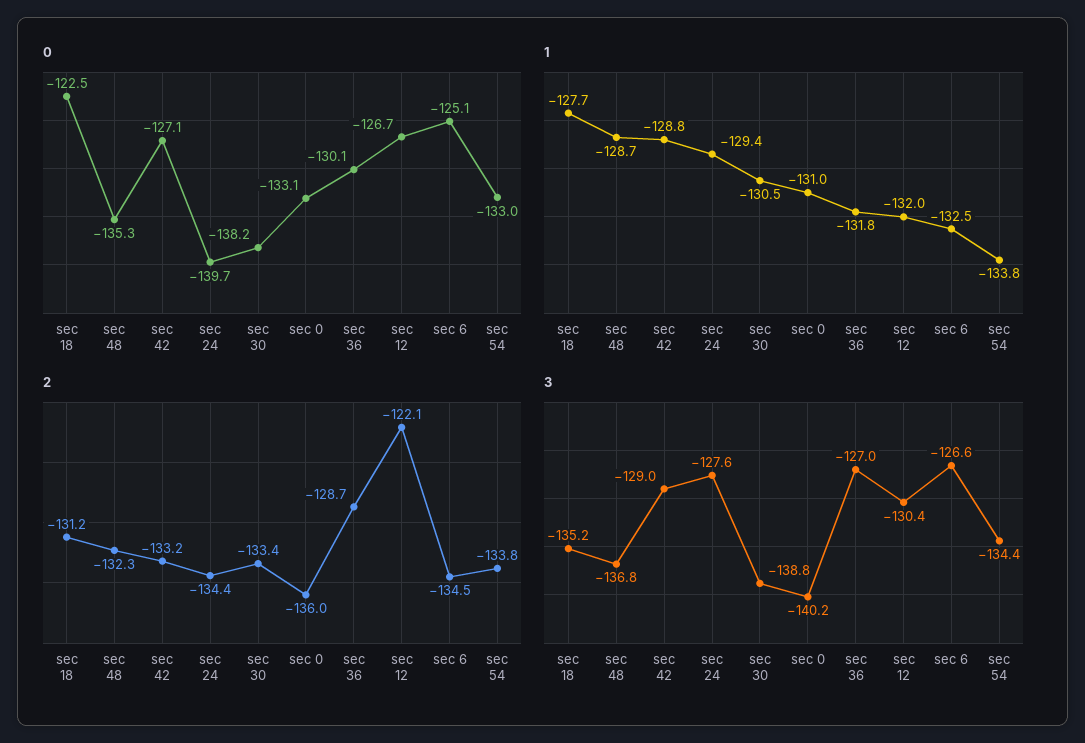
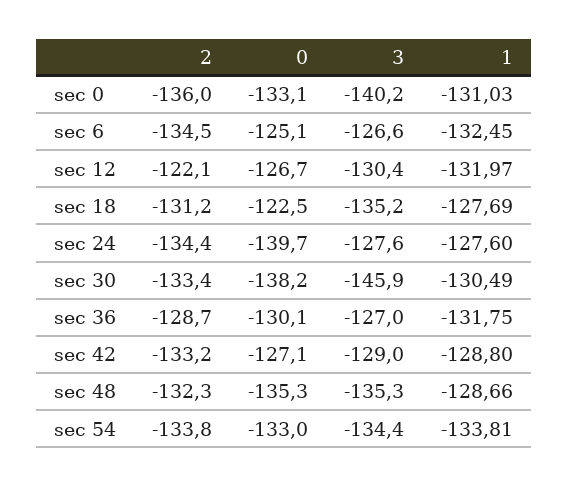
  {
    "0": {
      "sec 18": -122.5,
      "sec 48": -135.3,
      "sec 42": -127.1,
      "sec 24": -139.7,
      "sec 30": -138.2,
      "sec 0": -133.1,
      "sec 36": -130.1,
      "sec 12": -126.7,
      "sec 6": -125.1,
      "sec 54": -133
    },
    "1": {
      "sec 18": -127.69,
      "sec 48": -128.66,
      "sec 42": -128.8,
-     "sec 24": -129.4,
+     "sec 24": -127.6,
      "sec 30": -130.49,
      "sec 0": -131.03,
      "sec 36": -131.75,
      "sec 12": -131.97,
      "sec 6": -132.45,
      "sec 54": -133.81
    },
    "2": {
      "sec 18": -131.2,
      "sec 48": -132.3,
      "sec 42": -133.2,
      "sec 24": -134.4,
      "sec 30": -133.4,
      "sec 0": -136,
      "sec 36": -128.7,
      "sec 12": -122.1,
      "sec 6": -134.5,
      "sec 54": -133.8
    },
    "3": {
      "sec 18": -135.2,
-     "sec 48": -136.8,
+     "sec 48": -135.3,
      "sec 42": -129,
      "sec 24": -127.6,
-     "sec 30": -138.8,
+     "sec 30": -145.9,
      "sec 0": -140.2,
      "sec 36": -127,
      "sec 12": -130.4,
      "sec 6": -126.6,
      "sec 54": -134.4
    }
  }

